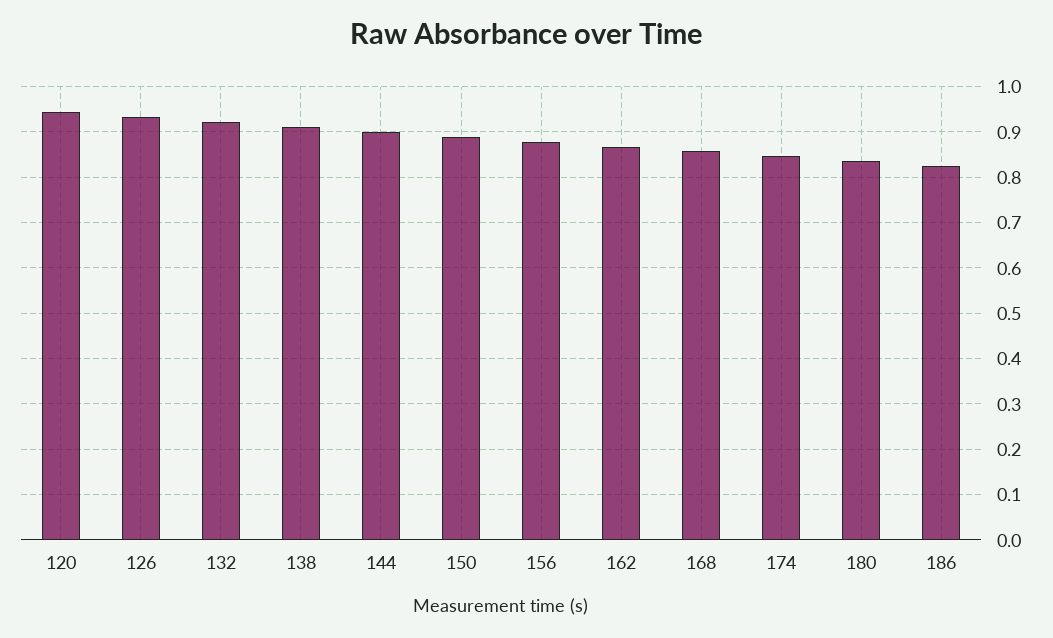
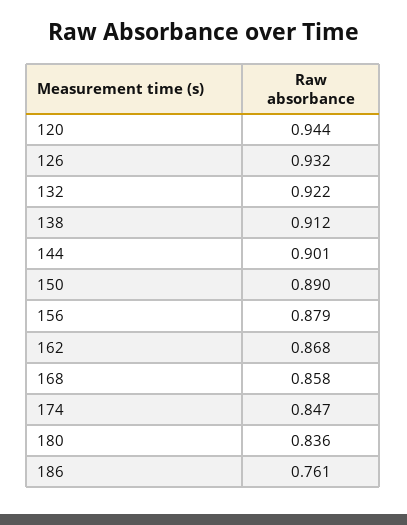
  {
    "120": 0.944,
    "126": 0.932,
    "132": 0.922,
    "138": 0.912,
    "144": 0.901,
    "150": 0.89,
    "156": 0.879,
    "162": 0.868,
    "168": 0.858,
    "174": 0.847,
    "180": 0.836,
-   "186": 0.82
+   "186": 0.761
  }

